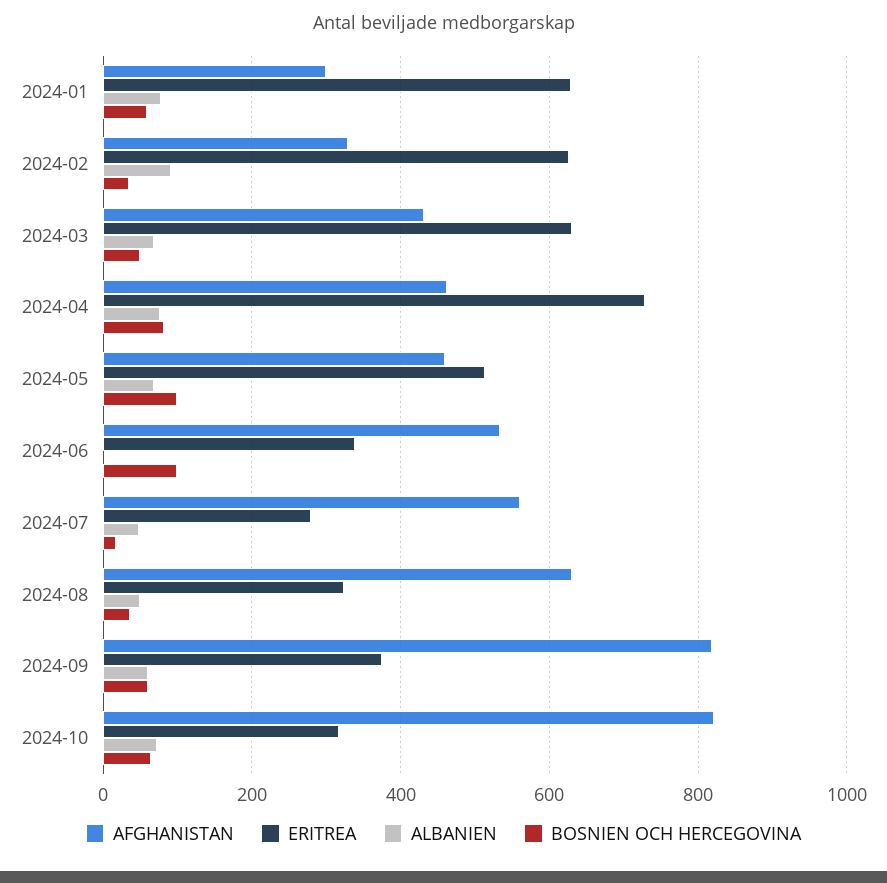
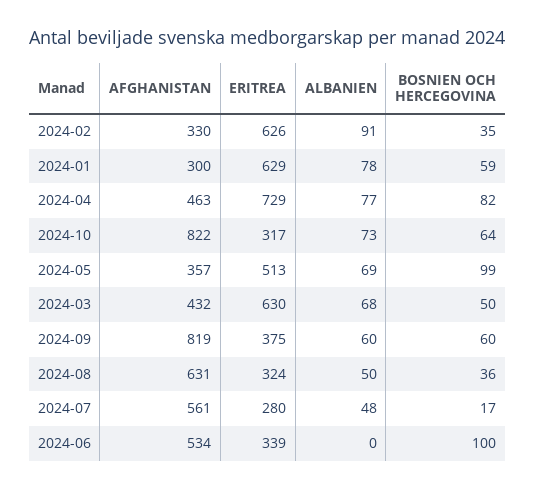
  {
    "AFGHANISTAN": {
      "2024-01": 300,
      "2024-02": 330,
      "2024-03": 432,
      "2024-04": 463,
-     "2024-05": 460,
+     "2024-05": 357,
      "2024-06": 534,
      "2024-07": 561,
      "2024-08": 631,
      "2024-09": 819,
      "2024-10": 822
    },
    "ERITREA": {
      "2024-01": 629,
      "2024-02": 626,
      "2024-03": 630,
      "2024-04": 729,
      "2024-05": 513,
      "2024-06": 339,
      "2024-07": 280,
      "2024-08": 324,
      "2024-09": 375,
      "2024-10": 317
    },
    "ALBANIEN": {
      "2024-01": 78,
      "2024-02": 91,
      "2024-03": 68,
      "2024-04": 77,
      "2024-05": 69,
      "2024-06": 0,
      "2024-07": 48,
      "2024-08": 50,
      "2024-09": 60,
      "2024-10": 73
    },
    "BOSNIEN OCH HERCEGOVINA": {
      "2024-01": 59,
      "2024-02": 35,
      "2024-03": 50,
      "2024-04": 82,
      "2024-05": 99,
      "2024-06": 100,
      "2024-07": 17,
      "2024-08": 36,
      "2024-09": 60,
      "2024-10": 64
    }
  }

